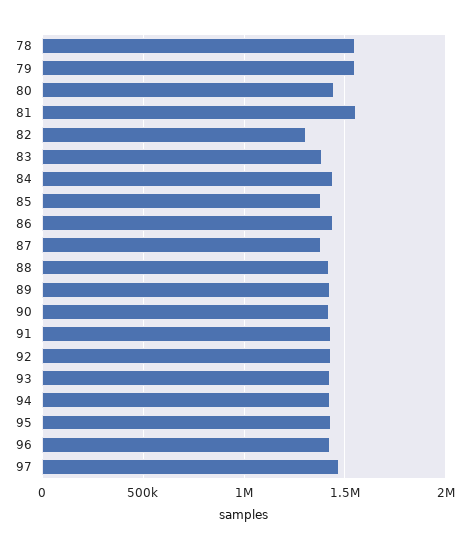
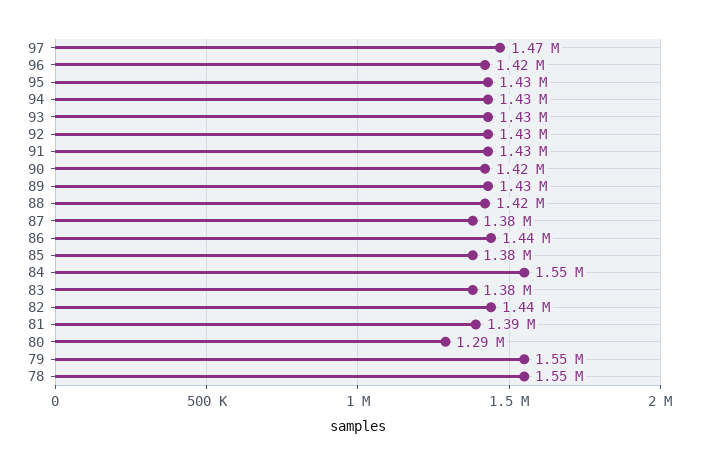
  {
    "78": 1550000,
    "79": 1550000,
-   "80": 1450000,
+   "80": 1290000,
-   "81": 1550000,
+   "81": 1390000,
-   "82": 1300000,
+   "82": 1440000,
    "83": 1380000,
-   "84": 1450000,
+   "84": 1550000,
    "85": 1380000,
    "86": 1440000,
    "87": 1380000,
    "88": 1420000,
    "89": 1430000,
    "90": 1420000,
    "91": 1430000,
    "92": 1430000,
    "93": 1430000,
    "94": 1430000,
    "95": 1430000,
    "96": 1420000,
    "97": 1470000
  }

